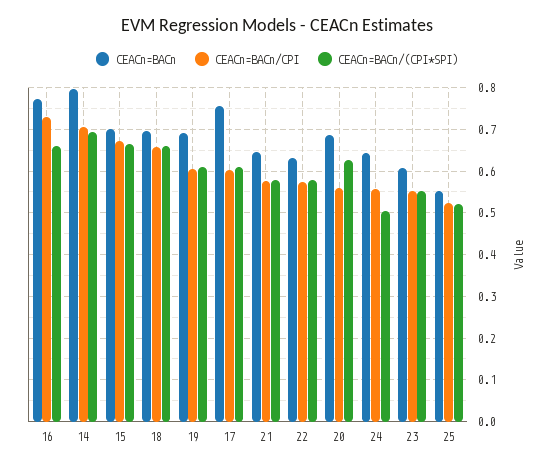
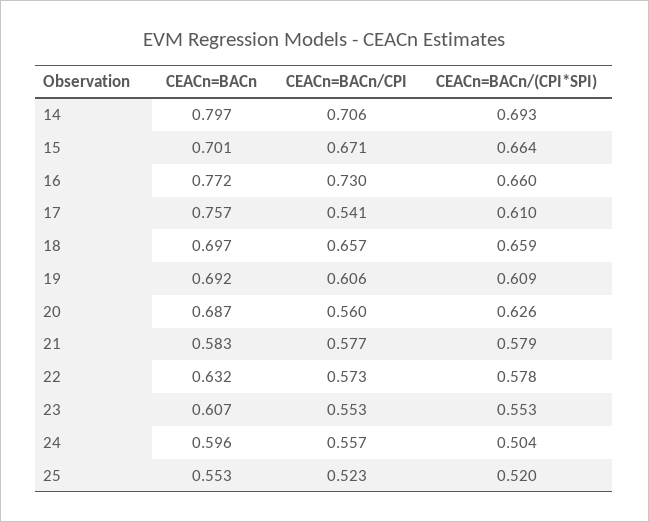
  {
    "CEACn=BACn": {
      "16": 0.772,
      "14": 0.797,
      "15": 0.701,
      "18": 0.697,
      "19": 0.692,
      "17": 0.757,
-     "21": 0.64,
+     "21": 0.583,
      "22": 0.632,
      "20": 0.687,
-     "24": 0.64,
+     "24": 0.596,
      "23": 0.607,
      "25": 0.553
    },
    "CEACn=BACn/CPI": {
      "16": 0.73,
      "14": 0.706,
      "15": 0.671,
      "18": 0.657,
      "19": 0.606,
-     "17": 0.6,
+     "17": 0.541,
      "21": 0.577,
      "22": 0.573,
      "20": 0.56,
      "24": 0.557,
      "23": 0.553,
      "25": 0.523
    },
    "CEACn=BACn/(CPI*SPI)": {
      "16": 0.66,
      "14": 0.693,
      "15": 0.664,
      "18": 0.659,
      "19": 0.609,
      "17": 0.61,
      "21": 0.579,
      "22": 0.578,
      "20": 0.626,
      "24": 0.504,
      "23": 0.553,
      "25": 0.52
    }
  }

